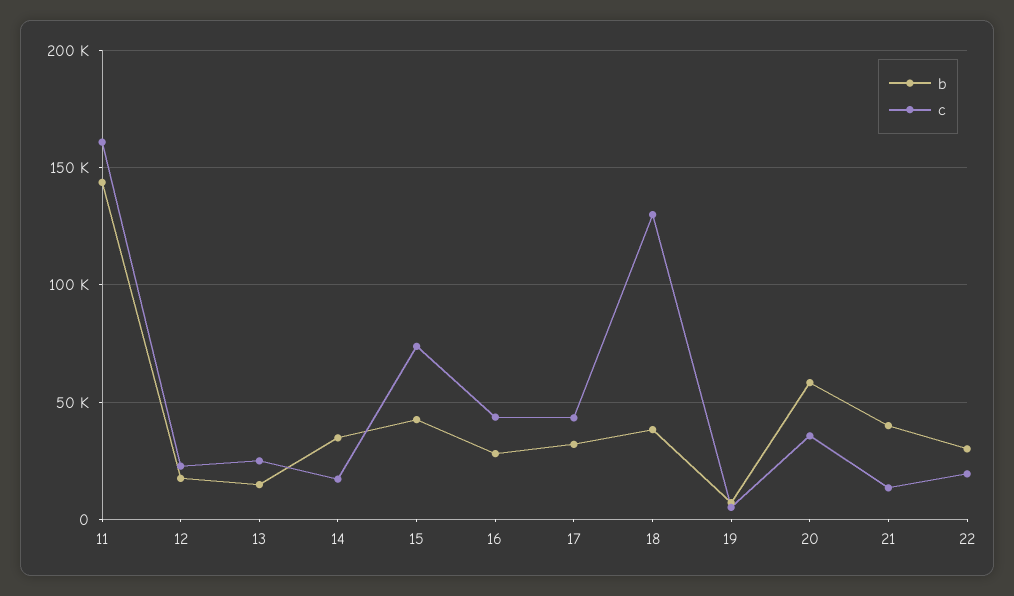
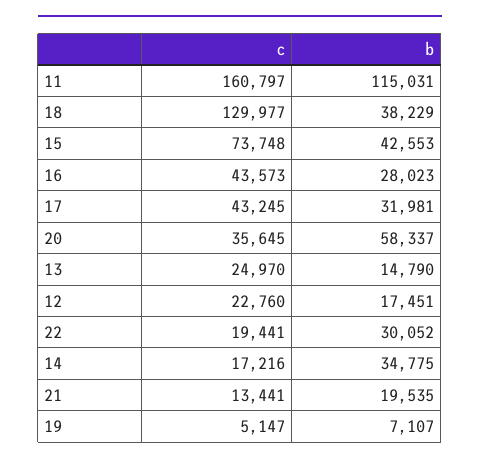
  {
    "b": {
-     "11": 145000,
+     "11": 115031,
      "12": 17451,
      "13": 14790,
      "14": 34775,
      "15": 42553,
      "16": 28023,
      "17": 31981,
      "18": 38229,
      "19": 7107,
      "20": 58337,
-     "21": 40000,
+     "21": 19535,
      "22": 30052
    },
    "c": {
      "11": 160797,
      "12": 22760,
      "13": 24970,
      "14": 17216,
      "15": 73748,
      "16": 43573,
      "17": 43245,
      "18": 129977,
      "19": 5147,
      "20": 35645,
      "21": 13441,
      "22": 19441
    }
  }

